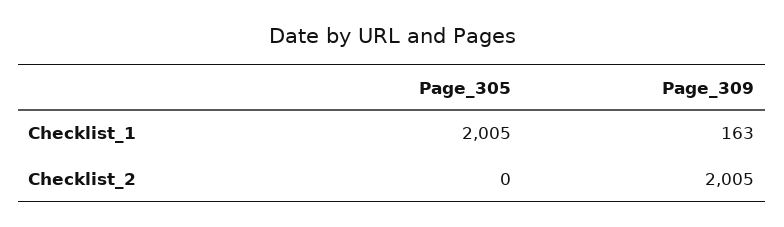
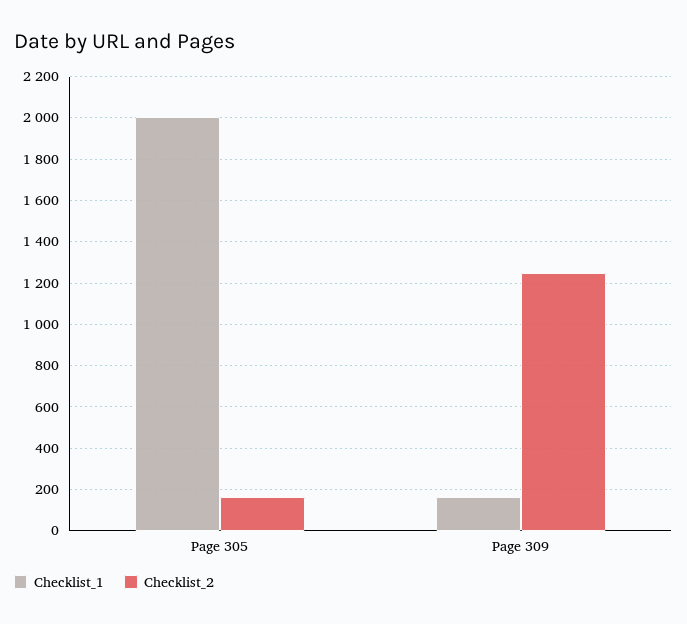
  {
    "Checklist_1": {
      "Page_305": 2005,
      "Page_309": 163
    },
    "Checklist_2": {
-     "Page_305": 0,
+     "Page_305": 150,
-     "Page_309": 2005
+     "Page_309": 1250
    }
  }

